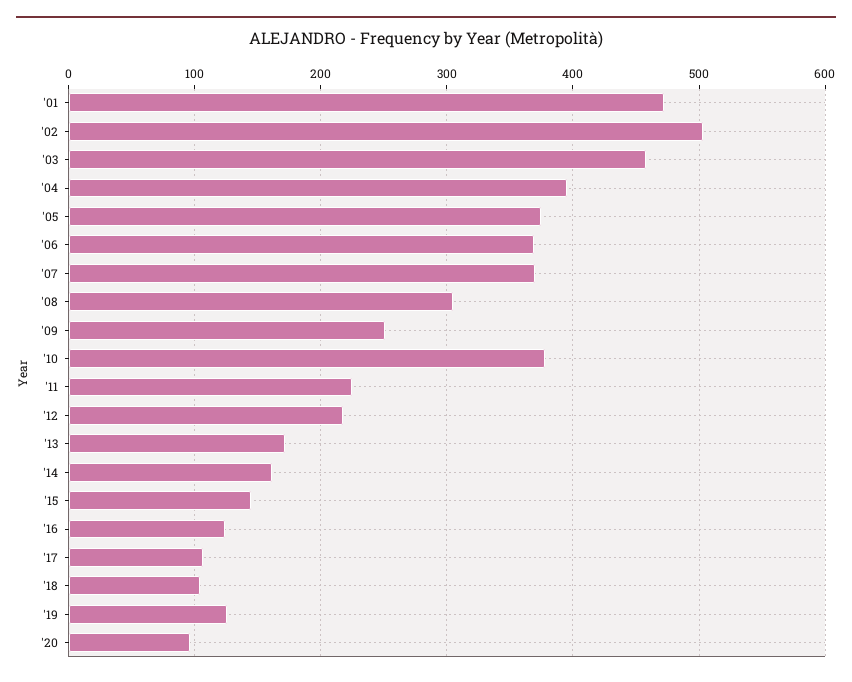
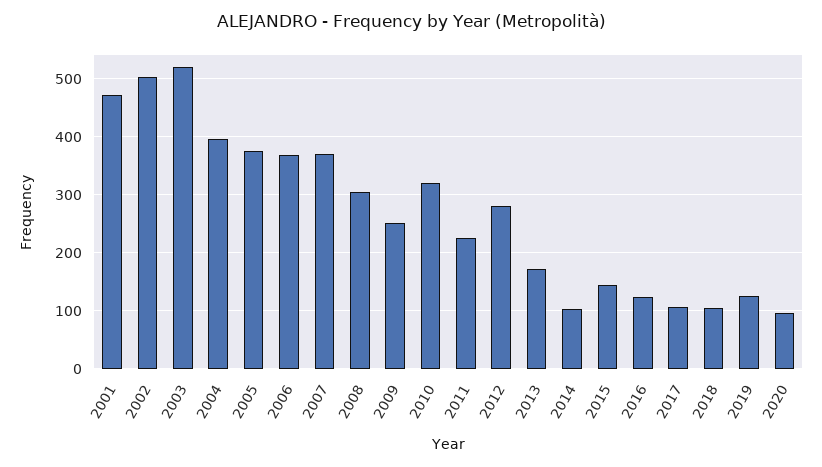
  {
    "'01": 470,
    "'02": 500,
-   "'03": 460,
+   "'03": 520,
    "'04": 400,
    "'05": 380,
    "'06": 370,
    "'07": 370,
    "'08": 310,
    "'09": 250,
-   "'10": 380,
+   "'10": 320,
    "'11": 230,
-   "'12": 220,
+   "'12": 280,
    "'13": 170,
-   "'14": 160,
+   "'14": 100,
    "'15": 150,
    "'16": 120,
    "'17": 110,
    "'18": 100,
    "'19": 130,
    "'20": 100
  }

